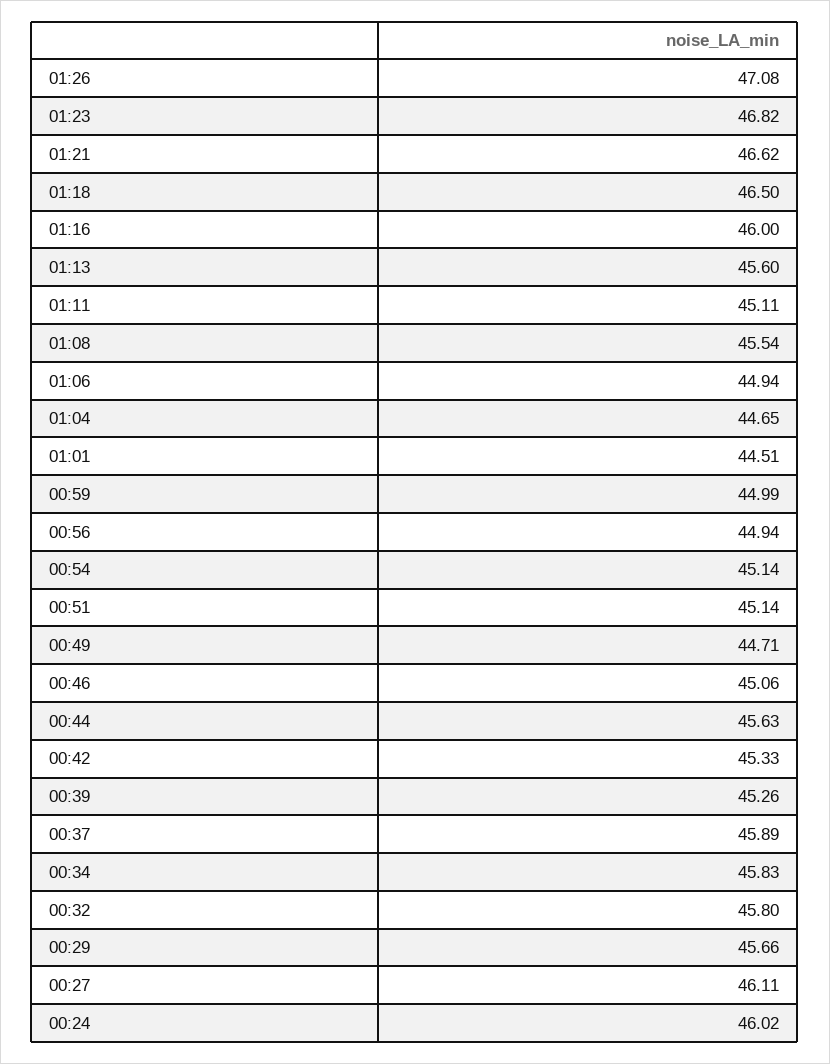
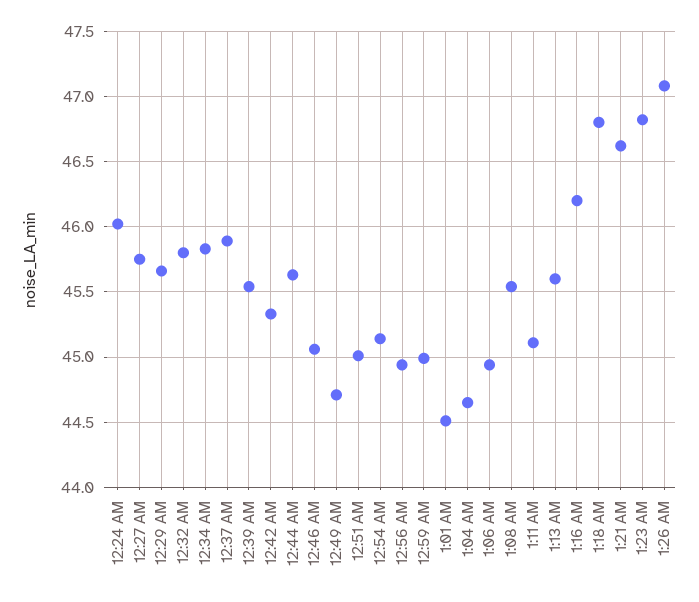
  {
    "01:26": 47.08,
    "01:23": 46.82,
    "01:21": 46.62,
-   "01:18": 46.5,
+   "01:18": 46.8,
-   "01:16": 46,
+   "01:16": 46.2,
    "01:13": 45.6,
    "01:11": 45.11,
    "01:08": 45.54,
    "01:06": 44.94,
    "01:04": 44.65,
    "01:01": 44.51,
    "00:59": 44.99,
    "00:56": 44.94,
    "00:54": 45.14,
-   "00:51": 45.14,
+   "00:51": 45,
    "00:49": 44.71,
    "00:46": 45.06,
    "00:44": 45.63,
    "00:42": 45.33,
-   "00:39": 45.26,
+   "00:39": 45.55,
    "00:37": 45.89,
    "00:34": 45.83,
    "00:32": 45.8,
    "00:29": 45.66,
-   "00:27": 46.11,
+   "00:27": 45.75,
    "00:24": 46.02
  }

